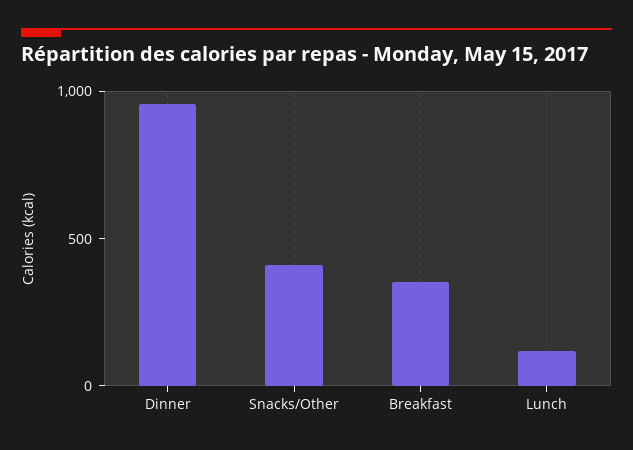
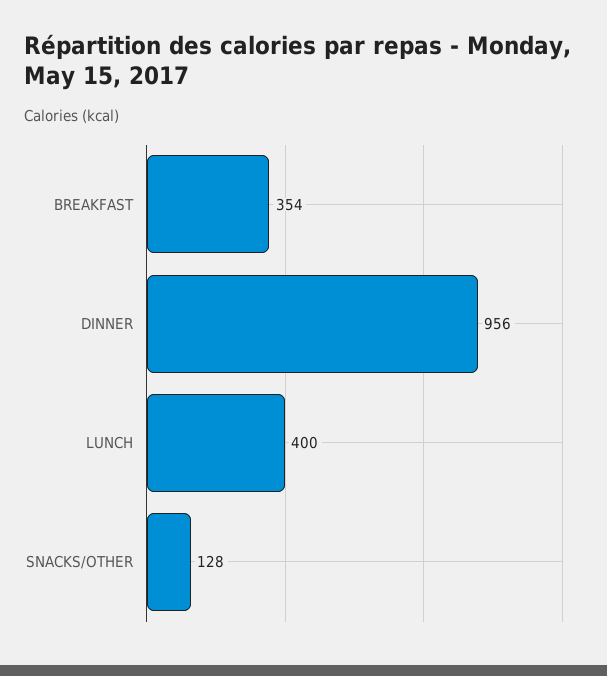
  {
    "Dinner": 956,
-   "Snacks/Other": 400,
+   "Snacks/Other": 128,
    "Breakfast": 354,
-   "Lunch": 100
+   "Lunch": 400
  }

